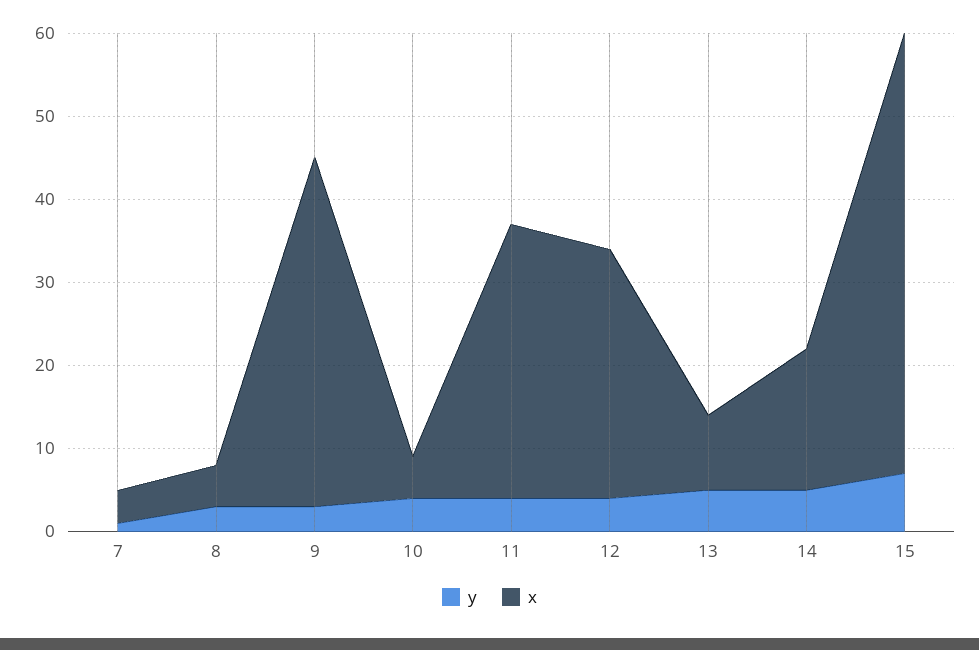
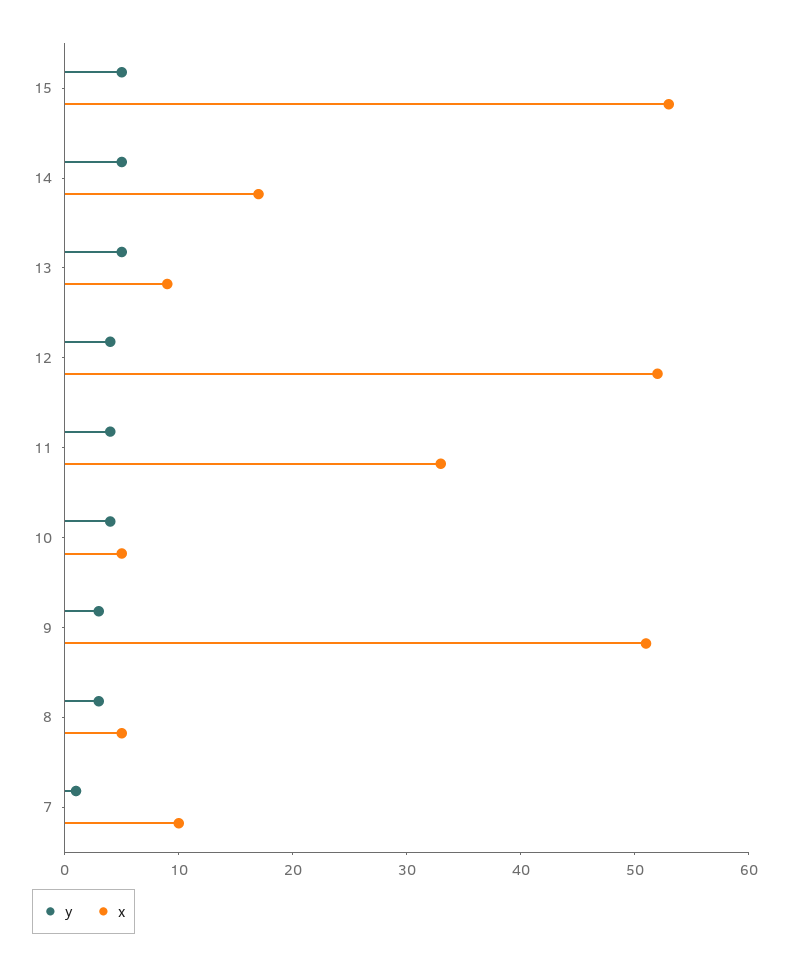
  {
    "y": {
      "7": 1,
      "8": 3,
      "9": 3,
      "10": 4,
      "11": 4,
      "12": 4,
      "13": 5,
      "14": 5,
-     "15": 7
+     "15": 5
    },
    "x": {
-     "7": 4,
+     "7": 10,
      "8": 5,
-     "9": 42,
+     "9": 51,
      "10": 5,
      "11": 33,
-     "12": 30,
+     "12": 52,
      "13": 9,
      "14": 17,
      "15": 53
    }
  }

